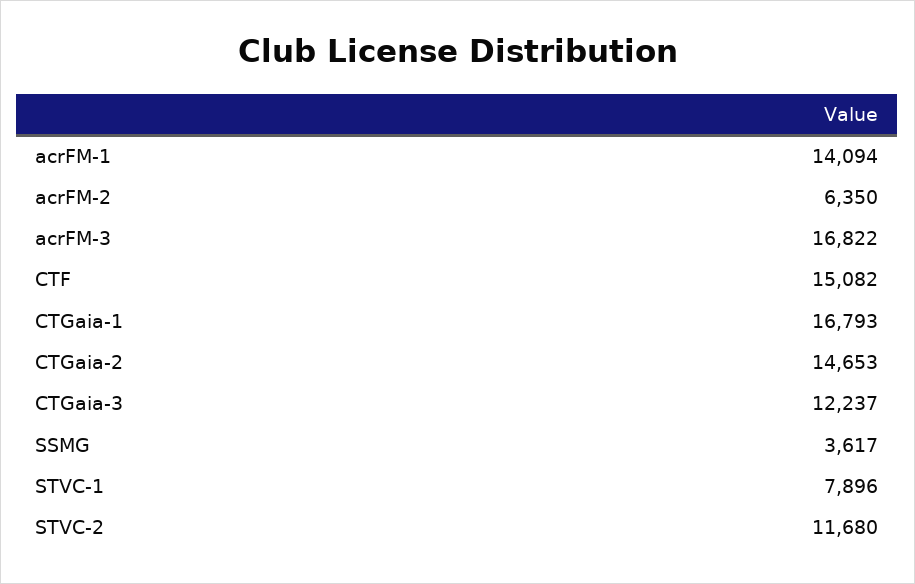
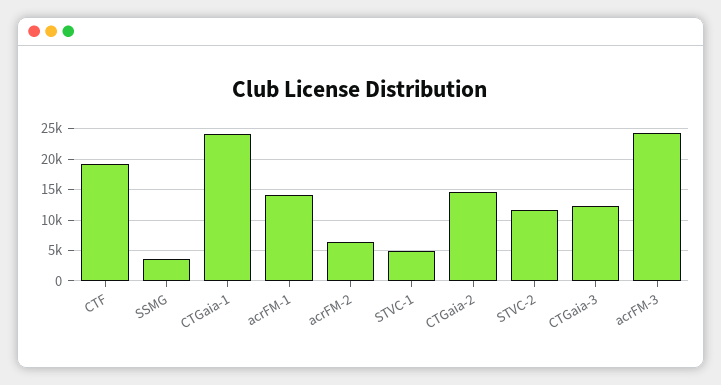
  {
    "acrFM-1": 14094,
    "acrFM-2": 6350,
-   "acrFM-3": 16822,
+   "acrFM-3": 24000,
-   "CTF": 15082,
+   "CTF": 19000,
-   "CTGaia-1": 16793,
+   "CTGaia-1": 24000,
    "CTGaia-2": 14653,
    "CTGaia-3": 12237,
    "SSMG": 3617,
-   "STVC-1": 7896,
+   "STVC-1": 5000,
    "STVC-2": 11680
  }

